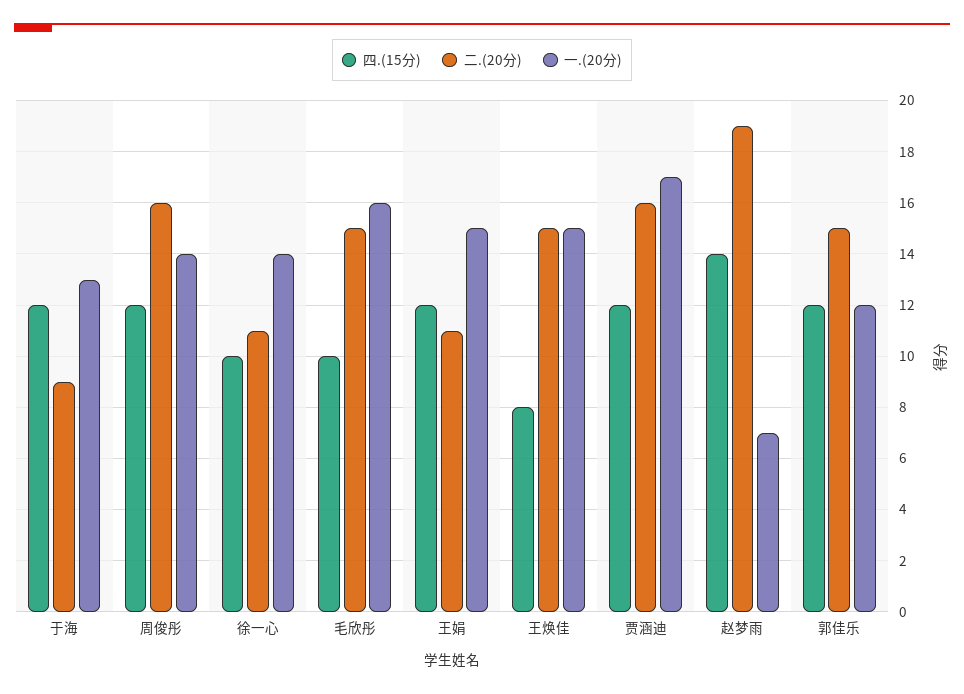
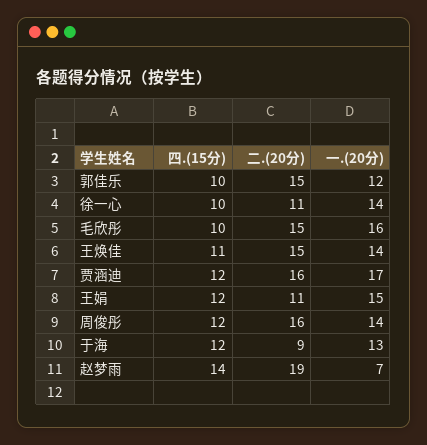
  {
    "四.(15分)": {
      "于海": 12,
      "周俊彤": 12,
      "徐一心": 10,
      "毛欣彤": 10,
      "王娟": 12,
-     "王焕佳": 8,
+     "王焕佳": 11,
      "贾涵迪": 12,
      "赵梦雨": 14,
-     "郭佳乐": 12
+     "郭佳乐": 10
    },
    "二.(20分)": {
      "于海": 9,
      "周俊彤": 16,
      "徐一心": 11,
      "毛欣彤": 15,
      "王娟": 11,
      "王焕佳": 15,
      "贾涵迪": 16,
      "赵梦雨": 19,
      "郭佳乐": 15
    },
    "一.(20分)": {
      "于海": 13,
      "周俊彤": 14,
      "徐一心": 14,
      "毛欣彤": 16,
      "王娟": 15,
-     "王焕佳": 15,
+     "王焕佳": 14,
      "贾涵迪": 17,
      "赵梦雨": 7,
      "郭佳乐": 12
    }
  }

